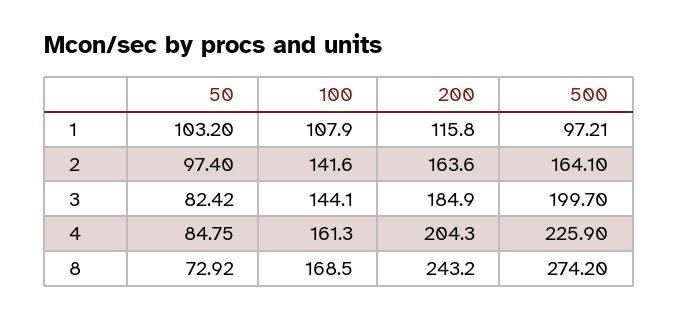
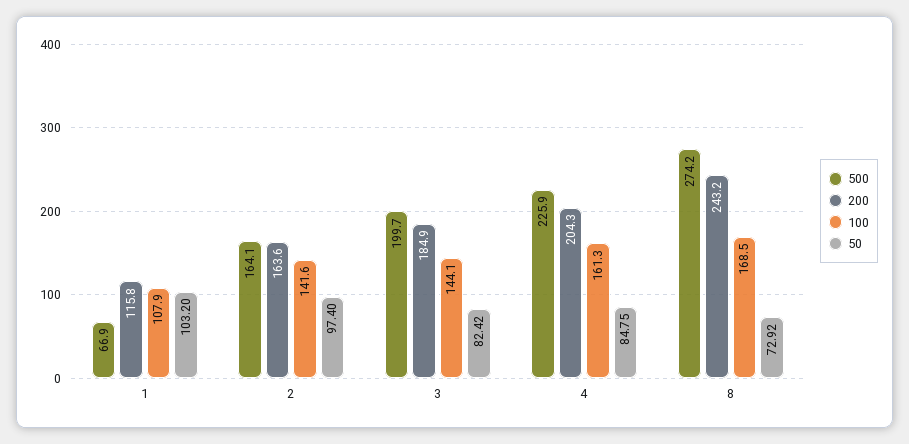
  {
    "50": {
      "1": 103.2,
      "2": 97.4,
      "3": 82.42,
      "4": 84.75,
      "8": 72.92
    },
    "100": {
      "1": 107.9,
      "2": 141.6,
      "3": 144.1,
      "4": 161.3,
      "8": 168.5
    },
    "200": {
      "1": 115.8,
      "2": 163.6,
      "3": 184.9,
      "4": 204.3,
      "8": 243.2
    },
    "500": {
-     "1": 97.21,
+     "1": 66.9,
      "2": 164.1,
      "3": 199.7,
      "4": 225.9,
      "8": 274.2
    }
  }

